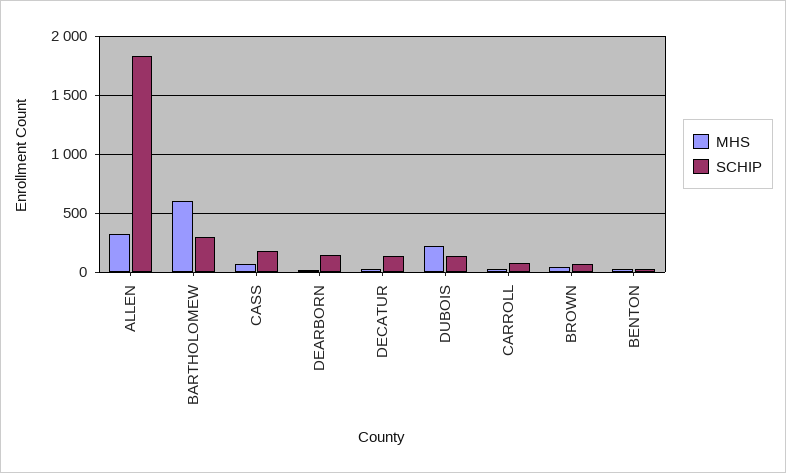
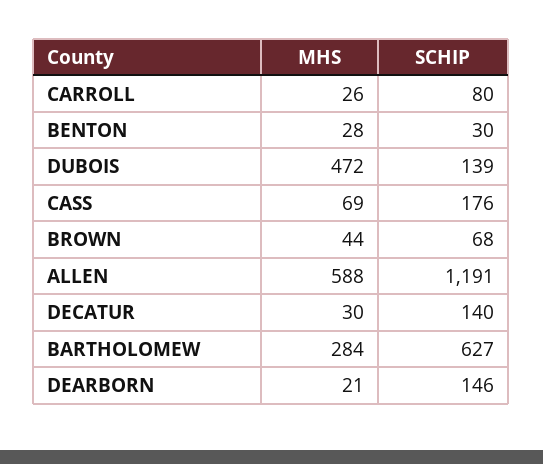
  {
    "MHS": {
-     "ALLEN": 300,
+     "ALLEN": 588,
-     "BARTHOLOMEW": 600,
+     "BARTHOLOMEW": 284,
      "CASS": 69,
      "DEARBORN": 21,
      "DECATUR": 30,
-     "DUBOIS": 200,
+     "DUBOIS": 472,
      "CARROLL": 26,
      "BROWN": 44,
      "BENTON": 28
    },
    "SCHIP": {
-     "ALLEN": 1800,
+     "ALLEN": 1191,
-     "BARTHOLOMEW": 300,
+     "BARTHOLOMEW": 627,
      "CASS": 176,
      "DEARBORN": 146,
      "DECATUR": 140,
      "DUBOIS": 139,
      "CARROLL": 80,
      "BROWN": 68,
      "BENTON": 30
    }
  }

